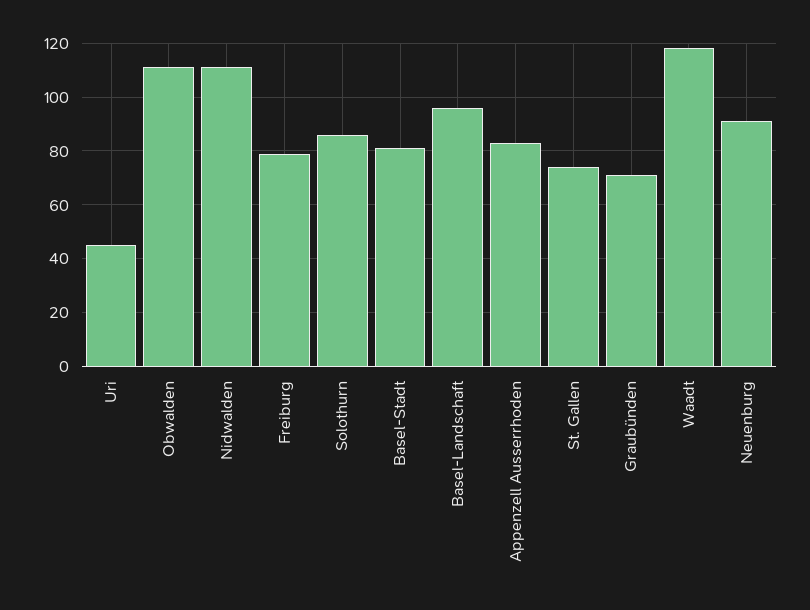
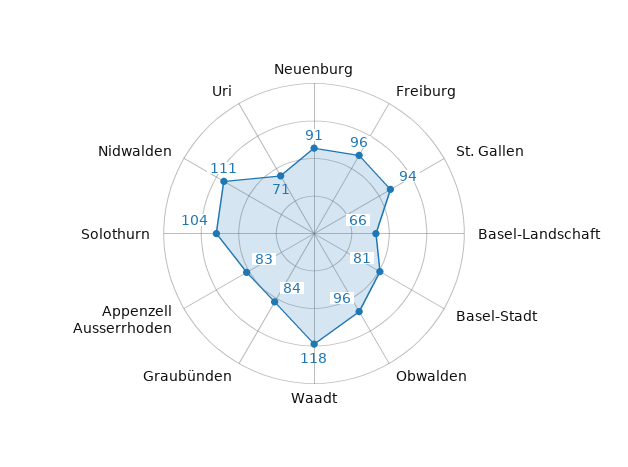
  {
-   "Uri": 45,
+   "Uri": 71,
-   "Obwalden": 110,
+   "Obwalden": 96,
    "Nidwalden": 111,
-   "Freiburg": 80,
+   "Freiburg": 96,
-   "Solothurn": 85,
+   "Solothurn": 104,
    "Basel-Stadt": 81,
-   "Basel-Landschaft": 95,
+   "Basel-Landschaft": 66,
    "Appenzell Ausserrhoden": 83,
-   "St. Gallen": 75,
+   "St. Gallen": 94,
-   "Graubünden": 70,
+   "Graubünden": 84,
    "Waadt": 118,
    "Neuenburg": 91
  }

